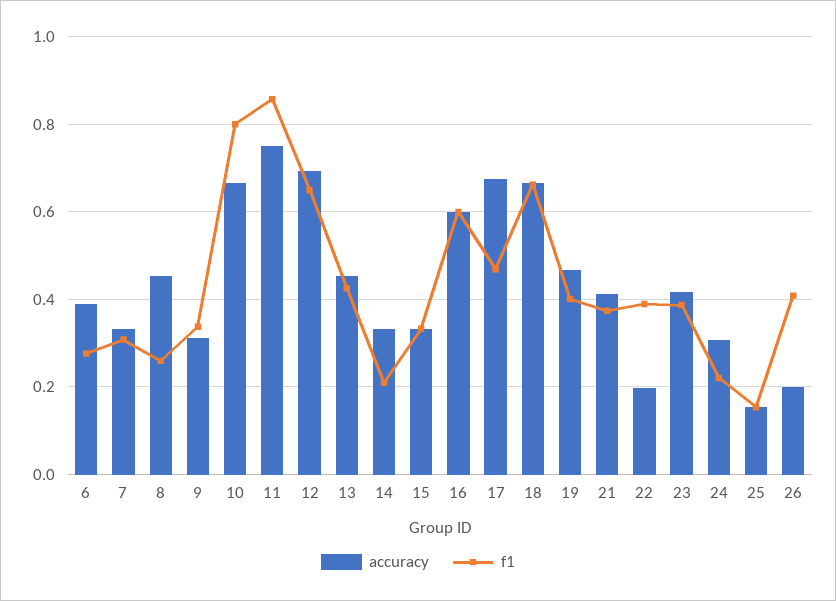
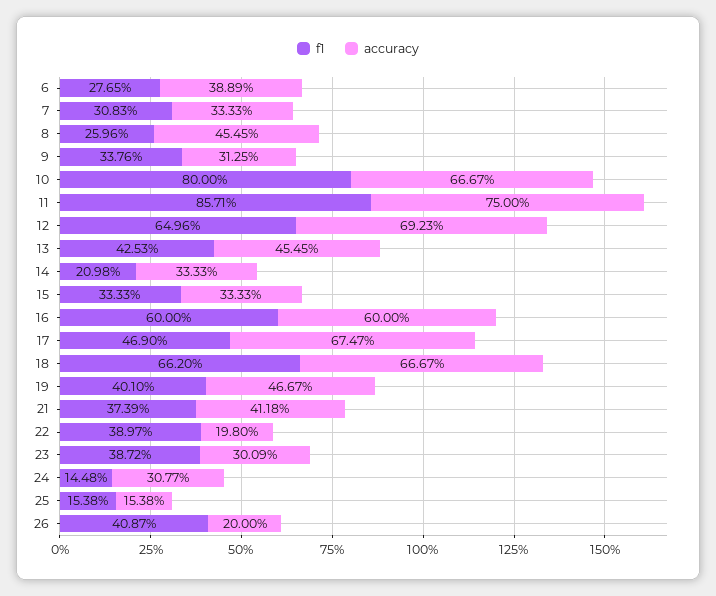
  {
    "accuracy": {
      "6": 0.3889,
      "7": 0.3333,
      "8": 0.4545,
      "9": 0.3125,
      "10": 0.6667,
      "11": 0.75,
      "12": 0.6923,
      "13": 0.4545,
      "14": 0.3333,
      "15": 0.3333,
      "16": 0.6,
      "17": 0.6747,
      "18": 0.6667,
      "19": 0.4667,
      "21": 0.4118,
      "22": 0.198,
-     "23": 0.42,
+     "23": 0.3009,
      "24": 0.3077,
      "25": 0.1538,
      "26": 0.2
    },
    "f1": {
      "6": 0.2765,
      "7": 0.3083,
      "8": 0.2596,
      "9": 0.3376,
      "10": 0.8,
      "11": 0.8571,
      "12": 0.6496,
      "13": 0.4253,
      "14": 0.2098,
      "15": 0.3333,
      "16": 0.6,
      "17": 0.469,
      "18": 0.662,
      "19": 0.401,
      "21": 0.3739,
      "22": 0.3897,
      "23": 0.3872,
-     "24": 0.22,
+     "24": 0.1448,
      "25": 0.1538,
      "26": 0.4087
    }
  }

